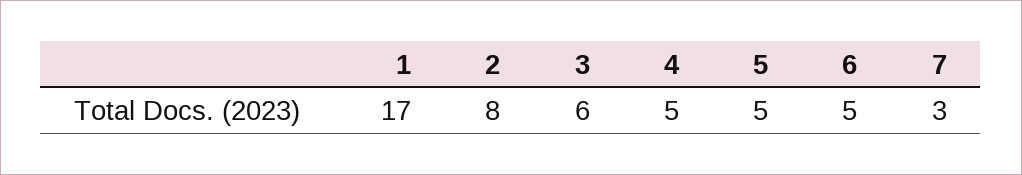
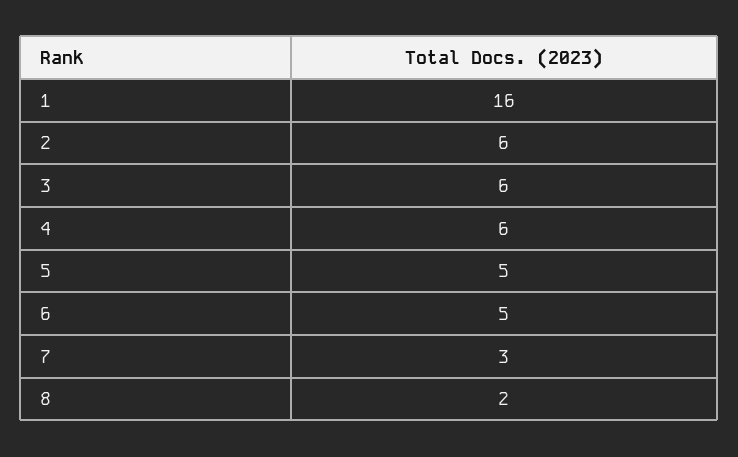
  {
-   "1": 17,
+   "1": 16,
-   "2": 8,
+   "2": 6,
    "3": 6,
-   "4": 5,
+   "4": 6,
    "5": 5,
    "6": 5,
-   "7": 3
+   "7": 3,
+   "8": 2
  }

